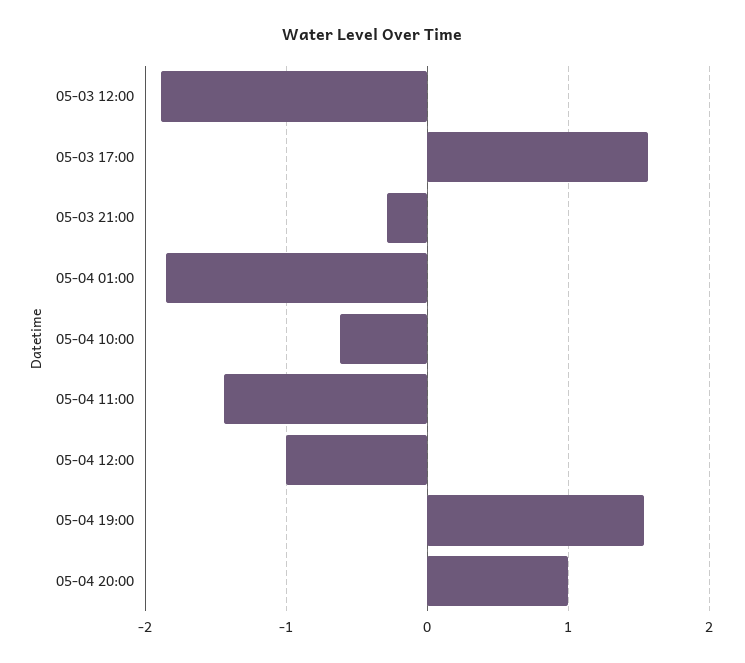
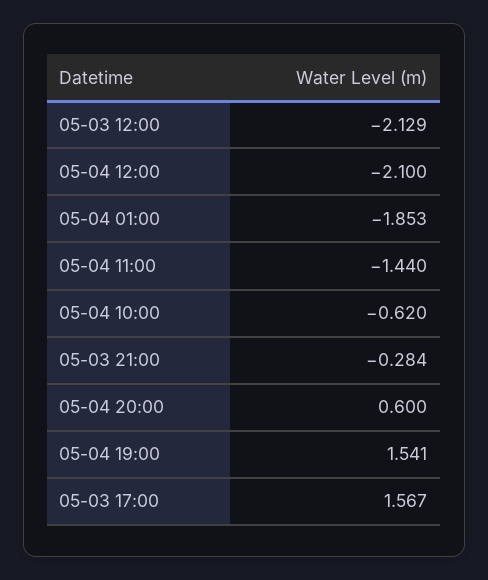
  {
-   "05-03 12:00": -1.9,
+   "05-03 12:00": -2.129,
    "05-03 17:00": 1.567,
    "05-03 21:00": -0.284,
    "05-04 01:00": -1.853,
    "05-04 10:00": -0.62,
    "05-04 11:00": -1.44,
-   "05-04 12:00": -1,
+   "05-04 12:00": -2.1,
    "05-04 19:00": 1.541,
-   "05-04 20:00": 1
+   "05-04 20:00": 0.6
  }

